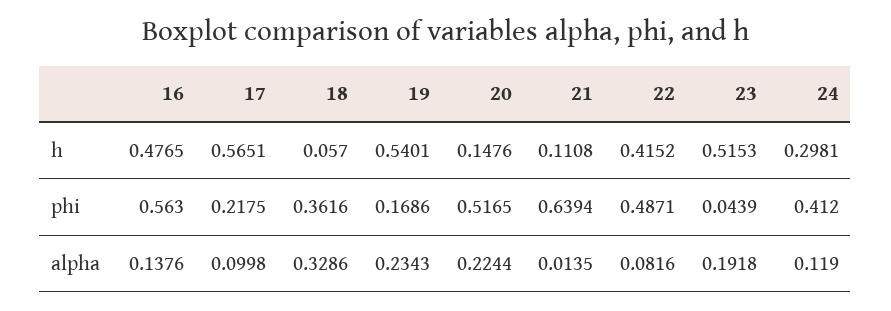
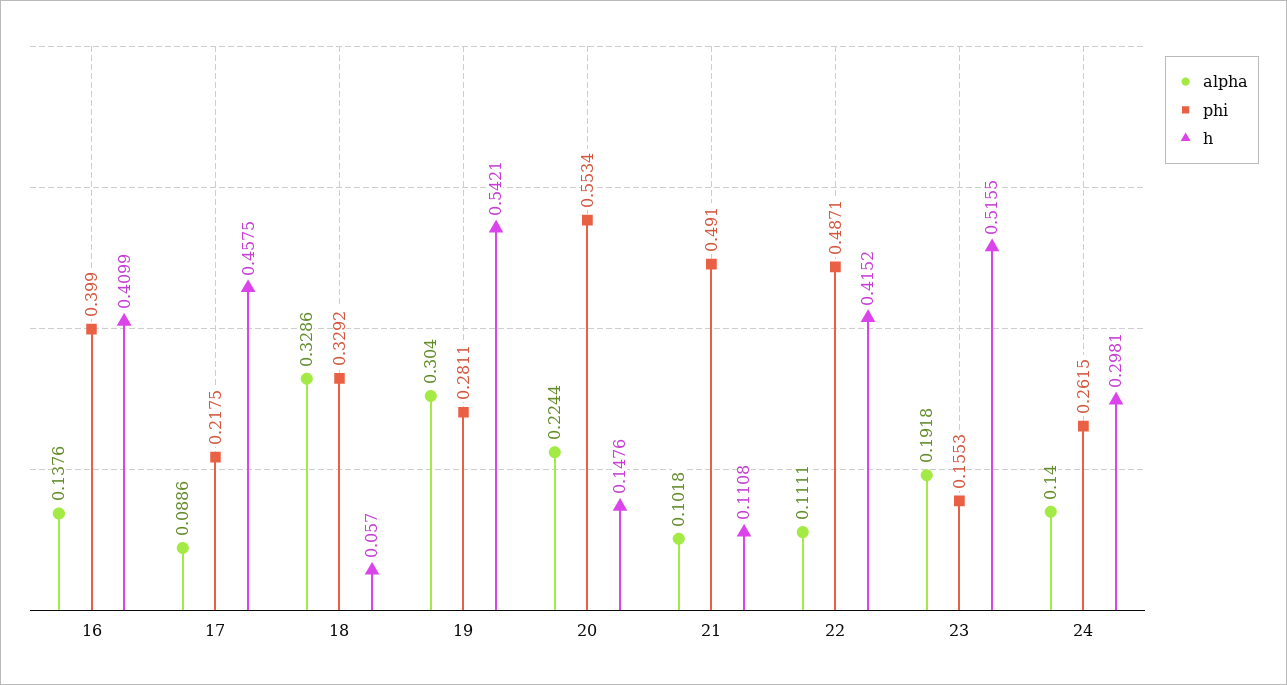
  {
    "h": {
-     "16": 0.4765,
+     "16": 0.4099,
-     "17": 0.5651,
+     "17": 0.4575,
      "18": 0.057,
-     "19": 0.5401,
+     "19": 0.5421,
      "20": 0.1476,
      "21": 0.1108,
      "22": 0.4152,
-     "23": 0.5153,
+     "23": 0.5155,
      "24": 0.2981
    },
    "phi": {
-     "16": 0.563,
+     "16": 0.399,
      "17": 0.2175,
-     "18": 0.3616,
+     "18": 0.3292,
-     "19": 0.1686,
+     "19": 0.2811,
-     "20": 0.5165,
+     "20": 0.5534,
-     "21": 0.6394,
+     "21": 0.491,
      "22": 0.4871,
-     "23": 0.0439,
+     "23": 0.1553,
-     "24": 0.412
+     "24": 0.2615
    },
    "alpha": {
      "16": 0.1376,
-     "17": 0.0998,
+     "17": 0.0886,
      "18": 0.3286,
-     "19": 0.2343,
+     "19": 0.304,
      "20": 0.2244,
-     "21": 0.0135,
+     "21": 0.1018,
-     "22": 0.0816,
+     "22": 0.1111,
      "23": 0.1918,
-     "24": 0.119
+     "24": 0.14
    }
  }

